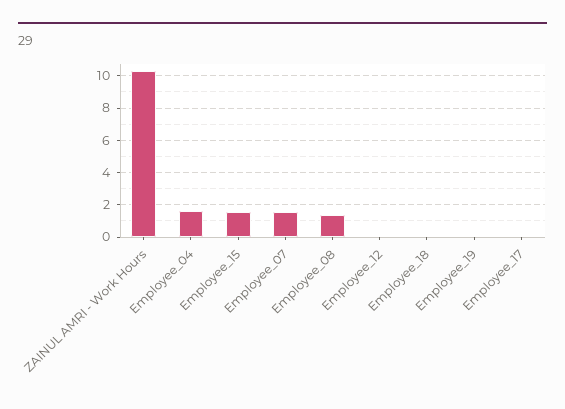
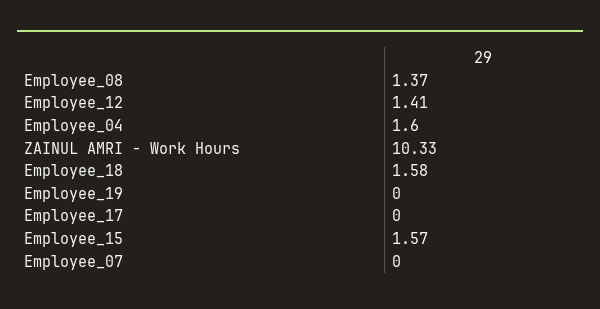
  {
    "ZAINUL AMRI - Work Hours": 10.33,
    "Employee_04": 1.6,
    "Employee_15": 1.57,
-   "Employee_07": 1.5,
+   "Employee_07": 0,
    "Employee_08": 1.37,
-   "Employee_12": 0,
+   "Employee_12": 1.41,
-   "Employee_18": 0,
+   "Employee_18": 1.58,
    "Employee_19": 0,
    "Employee_17": 0
  }

